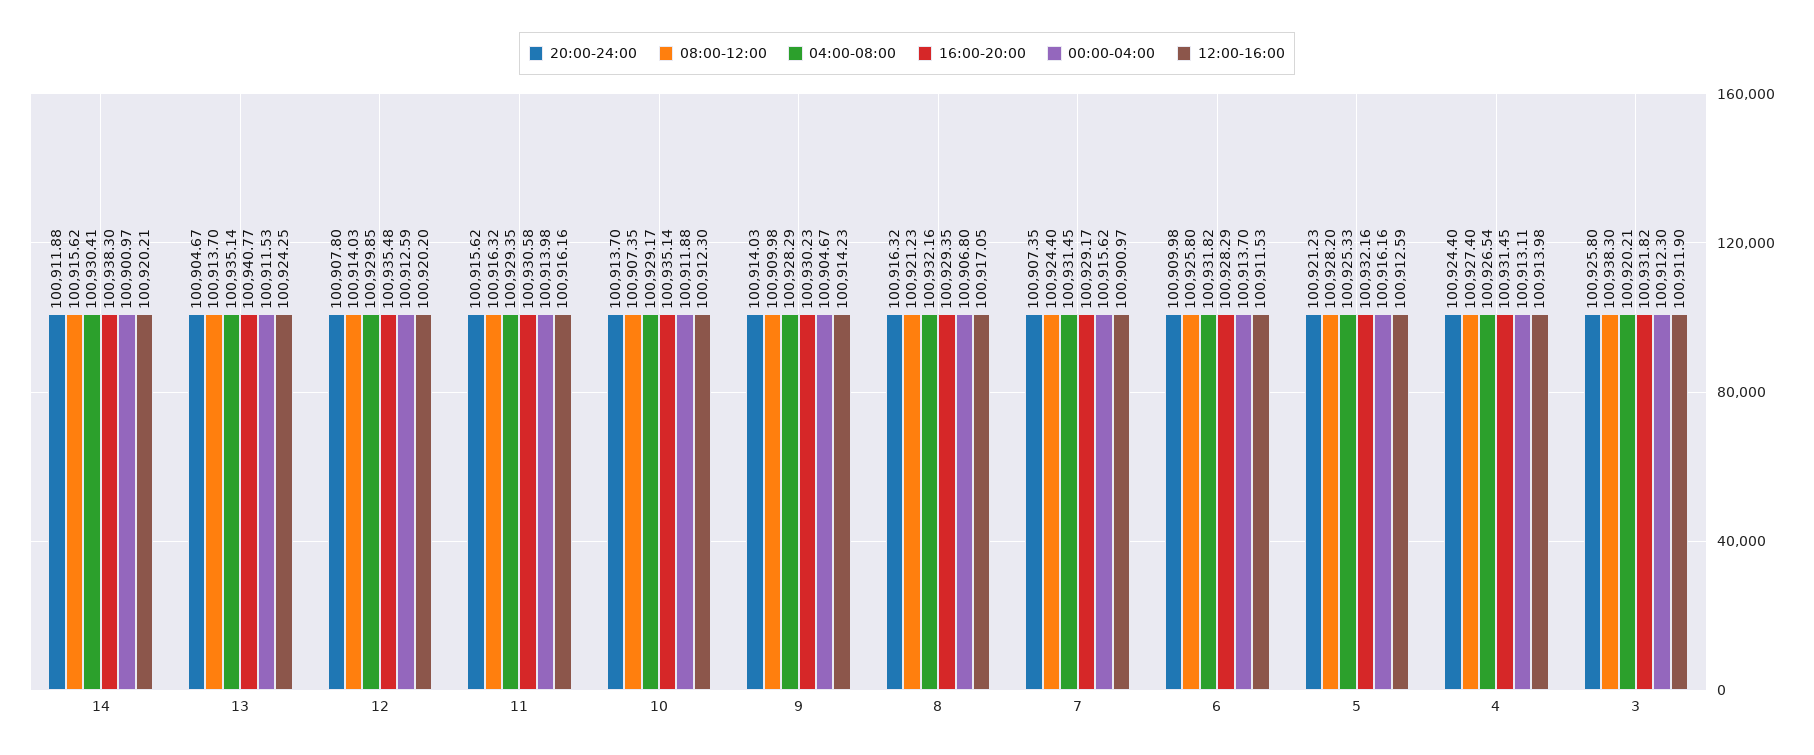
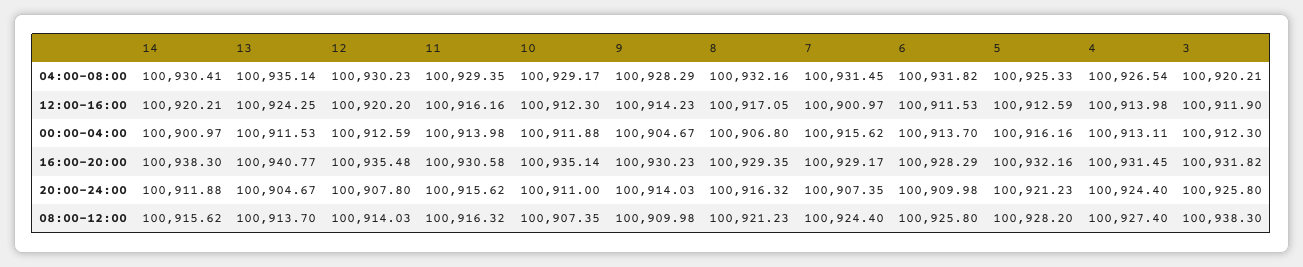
  {
    "20:00-24:00": {
      "14": 100911.88,
      "13": 100904.67,
      "12": 100907.8,
      "11": 100915.62,
-     "10": 100913.7,
+     "10": 100911,
      "9": 100914.03,
      "8": 100916.32,
      "7": 100907.35,
      "6": 100909.98,
      "5": 100921.23,
      "4": 100924.4,
      "3": 100925.8
    },
    "08:00-12:00": {
      "14": 100915.62,
      "13": 100913.7,
      "12": 100914.03,
      "11": 100916.32,
      "10": 100907.35,
      "9": 100909.98,
      "8": 100921.23,
      "7": 100924.4,
      "6": 100925.8,
      "5": 100928.2,
      "4": 100927.4,
      "3": 100938.3
    },
    "04:00-08:00": {
      "14": 100930.41,
      "13": 100935.14,
-     "12": 100929.85,
+     "12": 100930.23,
      "11": 100929.35,
      "10": 100929.17,
      "9": 100928.29,
      "8": 100932.16,
      "7": 100931.45,
      "6": 100931.82,
      "5": 100925.33,
      "4": 100926.54,
      "3": 100920.21
    },
    "16:00-20:00": {
      "14": 100938.3,
      "13": 100940.77,
      "12": 100935.48,
      "11": 100930.58,
      "10": 100935.14,
      "9": 100930.23,
      "8": 100929.35,
      "7": 100929.17,
      "6": 100928.29,
      "5": 100932.16,
      "4": 100931.45,
      "3": 100931.82
    },
    "00:00-04:00": {
      "14": 100900.97,
      "13": 100911.53,
      "12": 100912.59,
      "11": 100913.98,
      "10": 100911.88,
      "9": 100904.67,
      "8": 100906.8,
      "7": 100915.62,
      "6": 100913.7,
      "5": 100916.16,
      "4": 100913.11,
      "3": 100912.3
    },
    "12:00-16:00": {
      "14": 100920.21,
      "13": 100924.25,
      "12": 100920.2,
      "11": 100916.16,
      "10": 100912.3,
      "9": 100914.23,
      "8": 100917.05,
      "7": 100900.97,
      "6": 100911.53,
      "5": 100912.59,
      "4": 100913.98,
      "3": 100911.9
    }
  }

